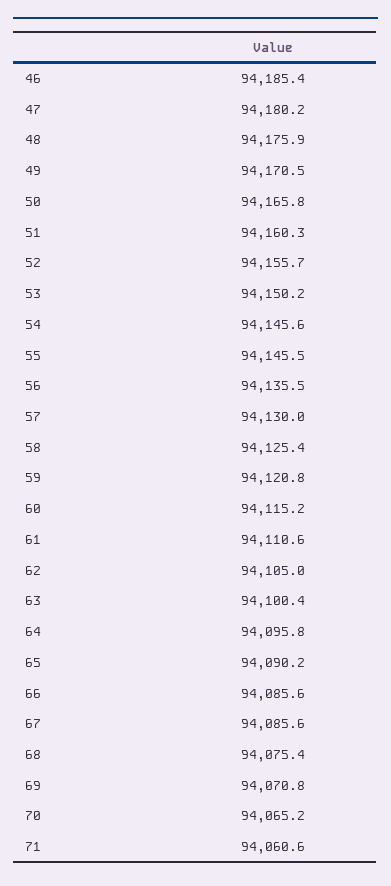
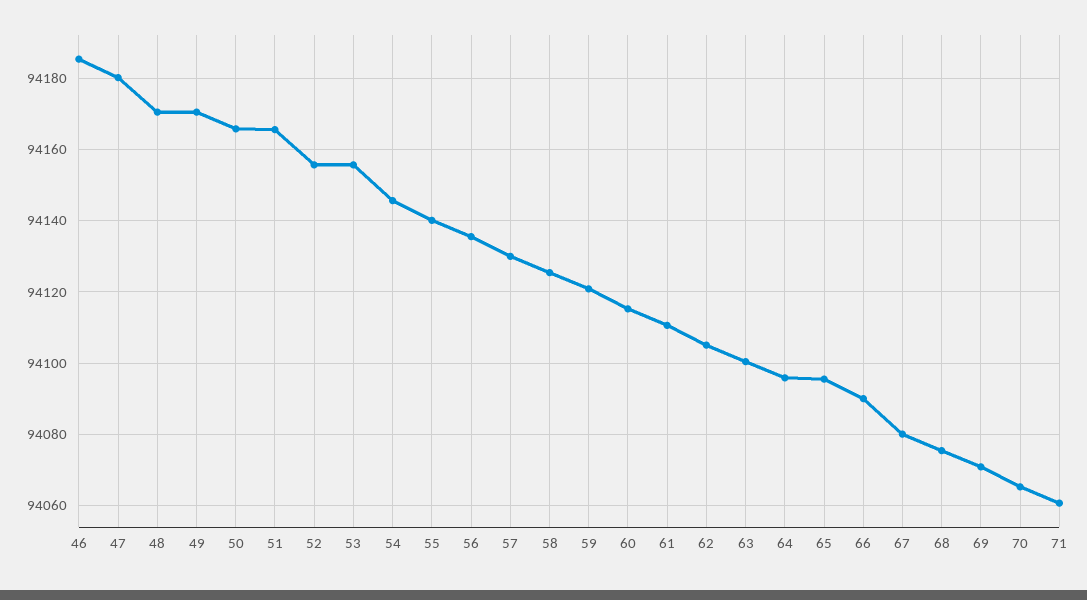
  {
    "46": 94185.4,
    "47": 94180.2,
-   "48": 94175.9,
+   "48": 94170,
    "49": 94170.5,
    "50": 94165.8,
-   "51": 94160.3,
+   "51": 94166,
    "52": 94155.7,
-   "53": 94150.2,
+   "53": 94156,
    "54": 94145.6,
-   "55": 94145.5,
+   "55": 94140,
    "56": 94135.5,
    "57": 94130,
    "58": 94125.4,
    "59": 94120.8,
    "60": 94115.2,
    "61": 94110.6,
    "62": 94105,
    "63": 94100.4,
    "64": 94095.8,
-   "65": 94090.2,
+   "65": 94096,
-   "66": 94085.6,
+   "66": 94090,
-   "67": 94085.6,
+   "67": 94080,
    "68": 94075.4,
    "69": 94070.8,
    "70": 94065.2,
    "71": 94060.6
  }

